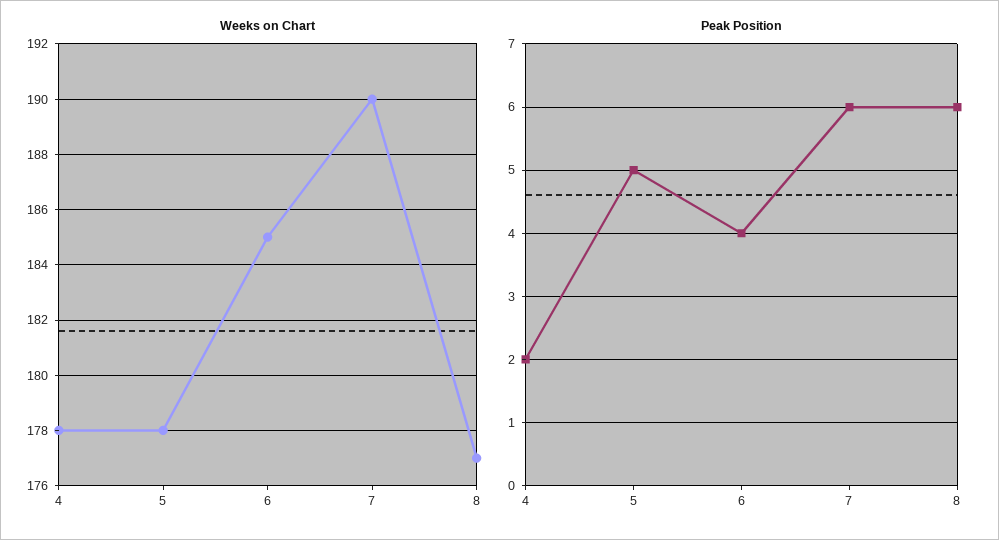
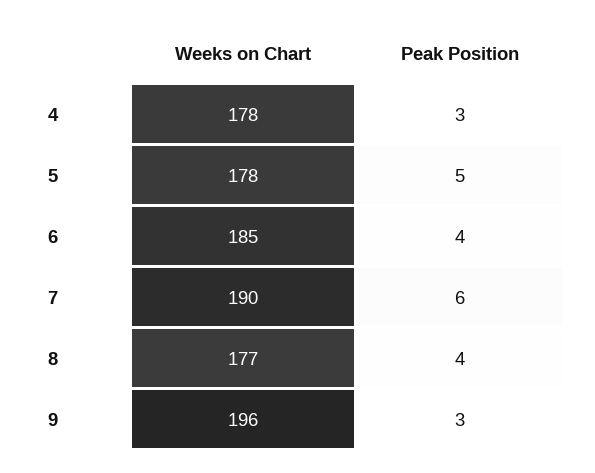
  {
    "Weeks on Chart": {
      "4": 178,
      "5": 178,
      "6": 185,
      "7": 190,
-     "8": 177
+     "8": 177,
+     "9": 196
    },
    "Peak Position": {
-     "4": 2,
+     "4": 3,
      "5": 5,
      "6": 4,
      "7": 6,
-     "8": 6
+     "8": 4,
+     "9": 3
    }
  }

